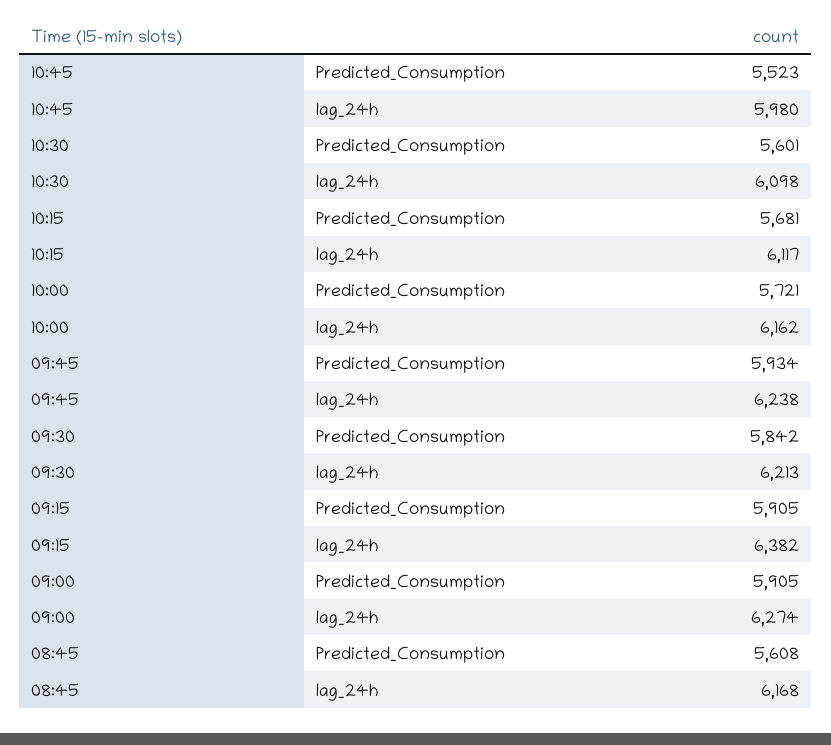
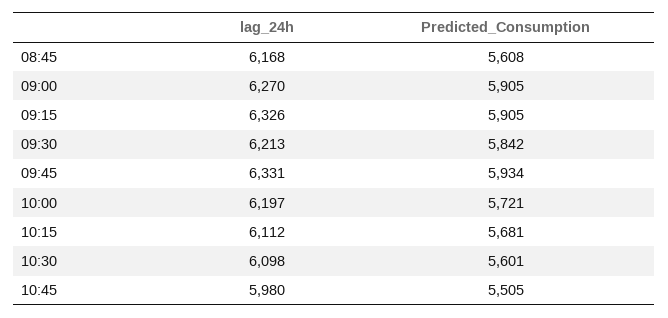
  {
    "10:45": {
-     "Predicted_Consumption": 5523,
+     "Predicted_Consumption": 5505,
      "lag_24h": 5980
    },
    "10:30": {
      "Predicted_Consumption": 5601,
      "lag_24h": 6098
    },
    "10:15": {
      "Predicted_Consumption": 5681,
-     "lag_24h": 6117
+     "lag_24h": 6112
    },
    "10:00": {
      "Predicted_Consumption": 5721,
-     "lag_24h": 6162
+     "lag_24h": 6197
    },
    "09:45": {
      "Predicted_Consumption": 5934,
-     "lag_24h": 6238
+     "lag_24h": 6331
    },
    "09:30": {
      "Predicted_Consumption": 5842,
      "lag_24h": 6213
    },
    "09:15": {
      "Predicted_Consumption": 5905,
-     "lag_24h": 6382
+     "lag_24h": 6326
    },
    "09:00": {
      "Predicted_Consumption": 5905,
-     "lag_24h": 6274
+     "lag_24h": 6270
    },
    "08:45": {
      "Predicted_Consumption": 5608,
      "lag_24h": 6168
    }
  }

